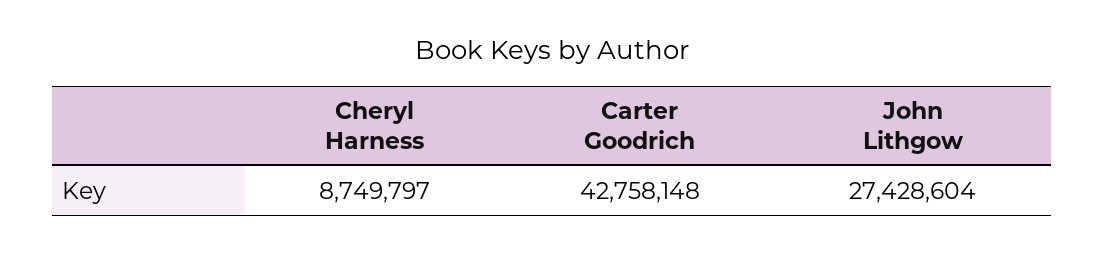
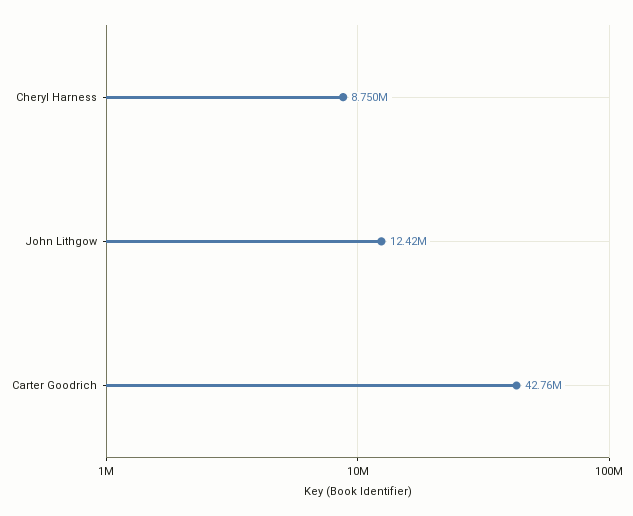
  {
    "Cheryl Harness": 8749797,
    "Carter Goodrich": 42758148,
-   "John Lithgow": 27428604
+   "John Lithgow": 12420000
  }

